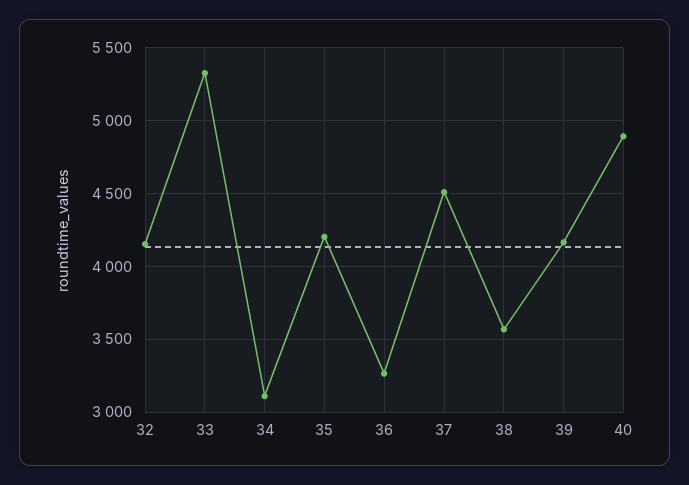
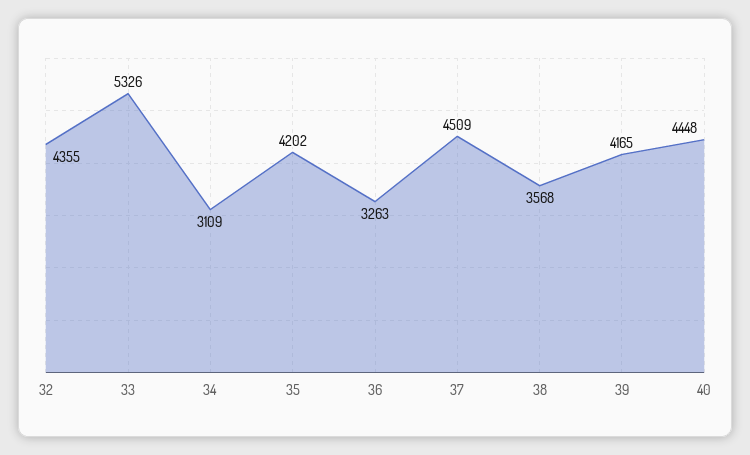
  {
-   "32": 4150,
+   "32": 4355,
    "33": 5326,
    "34": 3109,
    "35": 4202,
    "36": 3263,
    "37": 4509,
    "38": 3568,
    "39": 4165,
-   "40": 4900
+   "40": 4448
  }

